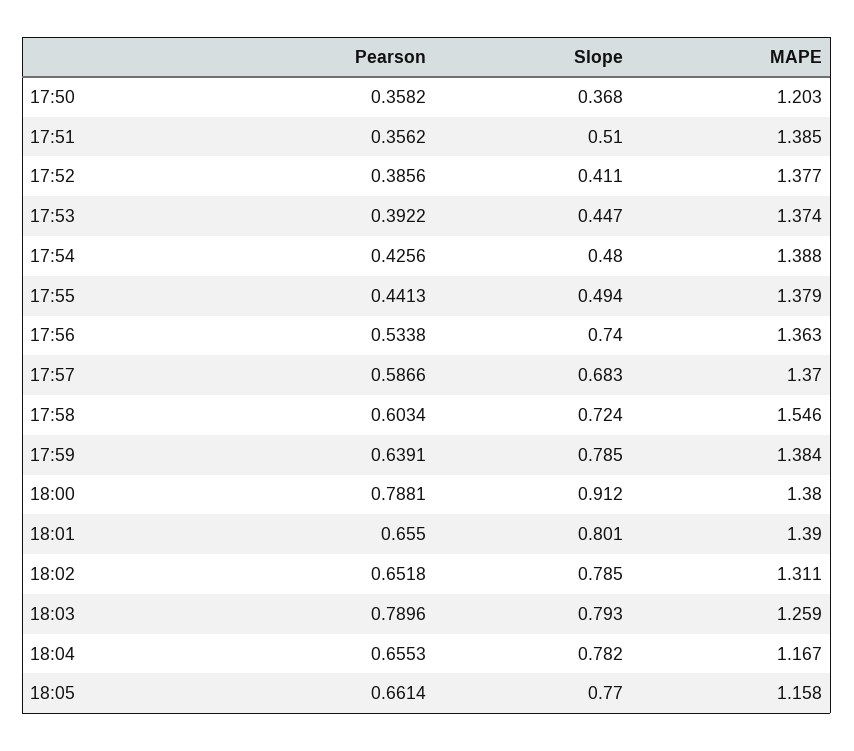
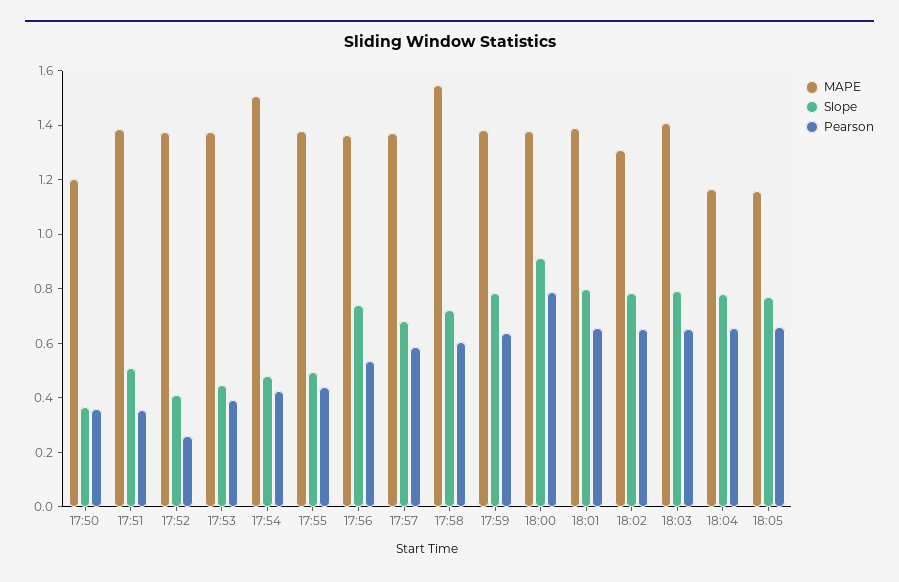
  {
    "Pearson": {
      "17:50": 0.3582,
      "17:51": 0.3562,
-     "17:52": 0.3856,
+     "17:52": 0.25,
      "17:53": 0.3922,
      "17:54": 0.4256,
      "17:55": 0.4413,
      "17:56": 0.5338,
      "17:57": 0.5866,
      "17:58": 0.6034,
      "17:59": 0.6391,
      "18:00": 0.7881,
      "18:01": 0.655,
      "18:02": 0.6518,
-     "18:03": 0.7896,
+     "18:03": 0.65,
      "18:04": 0.6553,
      "18:05": 0.6614
    },
    "Slope": {
      "17:50": 0.368,
      "17:51": 0.51,
      "17:52": 0.411,
      "17:53": 0.447,
      "17:54": 0.48,
      "17:55": 0.494,
      "17:56": 0.74,
      "17:57": 0.683,
      "17:58": 0.724,
      "17:59": 0.785,
      "18:00": 0.912,
      "18:01": 0.801,
      "18:02": 0.785,
      "18:03": 0.793,
      "18:04": 0.782,
      "18:05": 0.77
    },
    "MAPE": {
      "17:50": 1.203,
      "17:51": 1.385,
      "17:52": 1.377,
      "17:53": 1.374,
-     "17:54": 1.388,
+     "17:54": 1.5,
      "17:55": 1.379,
      "17:56": 1.363,
      "17:57": 1.37,
      "17:58": 1.546,
      "17:59": 1.384,
      "18:00": 1.38,
      "18:01": 1.39,
      "18:02": 1.311,
-     "18:03": 1.259,
+     "18:03": 1.4,
      "18:04": 1.167,
      "18:05": 1.158
    }
  }

